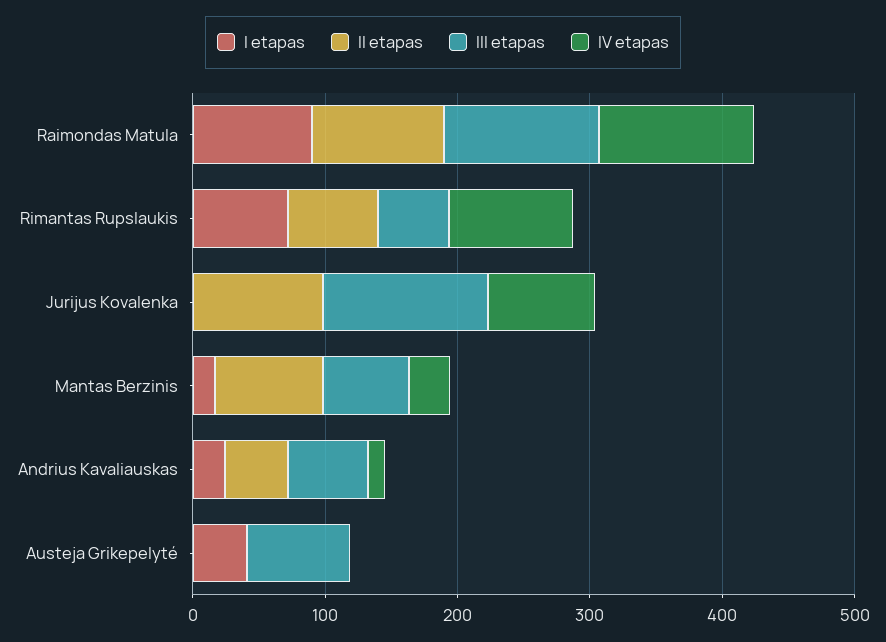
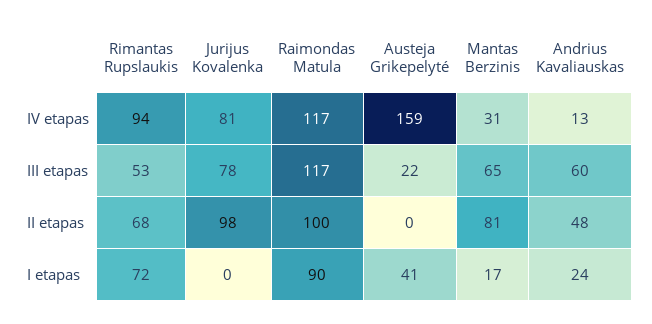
  {
    "I etapas": {
      "Raimondas Matula": 90,
      "Rimantas Rupslaukis": 72,
      "Jurijus Kovalenka": 0,
      "Mantas Berzinis": 17,
      "Andrius Kavaliauskas": 24,
      "Austeja Grikepelyté": 41
    },
    "II etapas": {
      "Raimondas Matula": 100,
      "Rimantas Rupslaukis": 68,
      "Jurijus Kovalenka": 98,
      "Mantas Berzinis": 81,
      "Andrius Kavaliauskas": 48,
      "Austeja Grikepelyté": 0
    },
    "III etapas": {
      "Raimondas Matula": 117,
      "Rimantas Rupslaukis": 53,
-     "Jurijus Kovalenka": 120,
+     "Jurijus Kovalenka": 78,
      "Mantas Berzinis": 65,
      "Andrius Kavaliauskas": 60,
-     "Austeja Grikepelyté": 80
+     "Austeja Grikepelyté": 22
    },
    "IV etapas": {
      "Raimondas Matula": 117,
      "Rimantas Rupslaukis": 94,
      "Jurijus Kovalenka": 81,
      "Mantas Berzinis": 31,
      "Andrius Kavaliauskas": 13,
-     "Austeja Grikepelyté": 0
+     "Austeja Grikepelyté": 159
    }
  }

